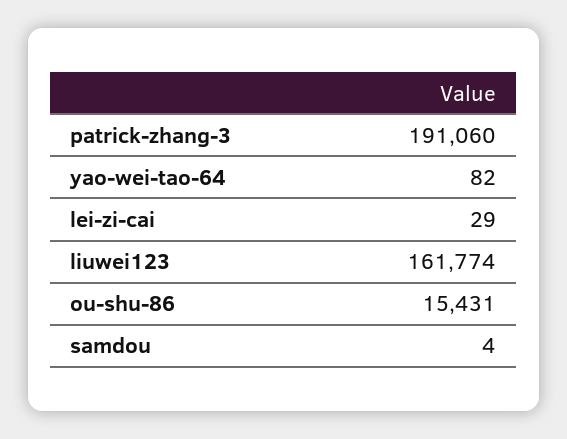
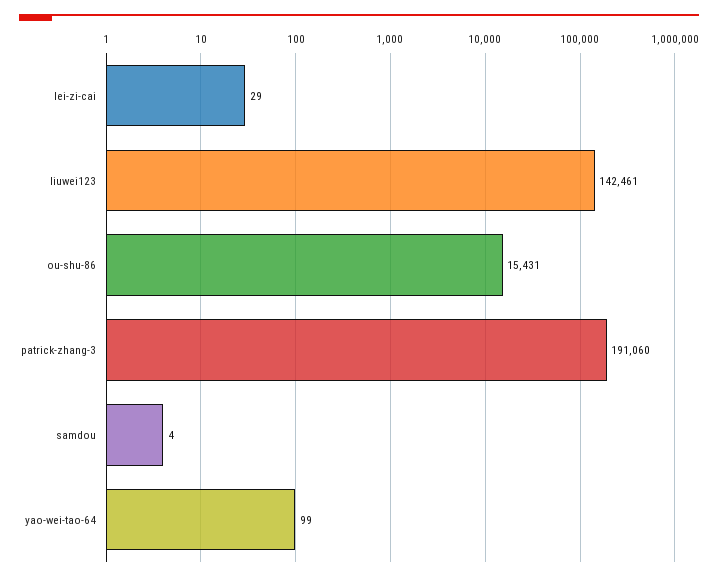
  {
    "patrick-zhang-3": 191060,
-   "yao-wei-tao-64": 82,
+   "yao-wei-tao-64": 99,
    "lei-zi-cai": 29,
-   "liuwei123": 161774,
+   "liuwei123": 142461,
    "ou-shu-86": 15431,
    "samdou": 4
  }

